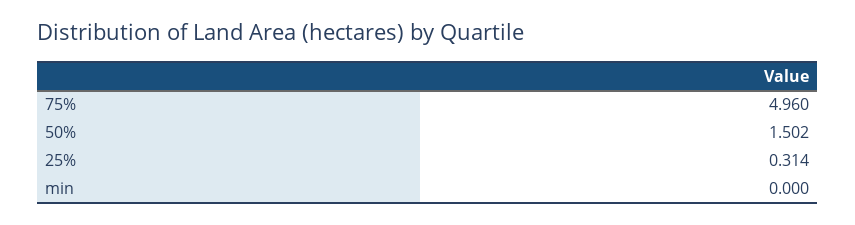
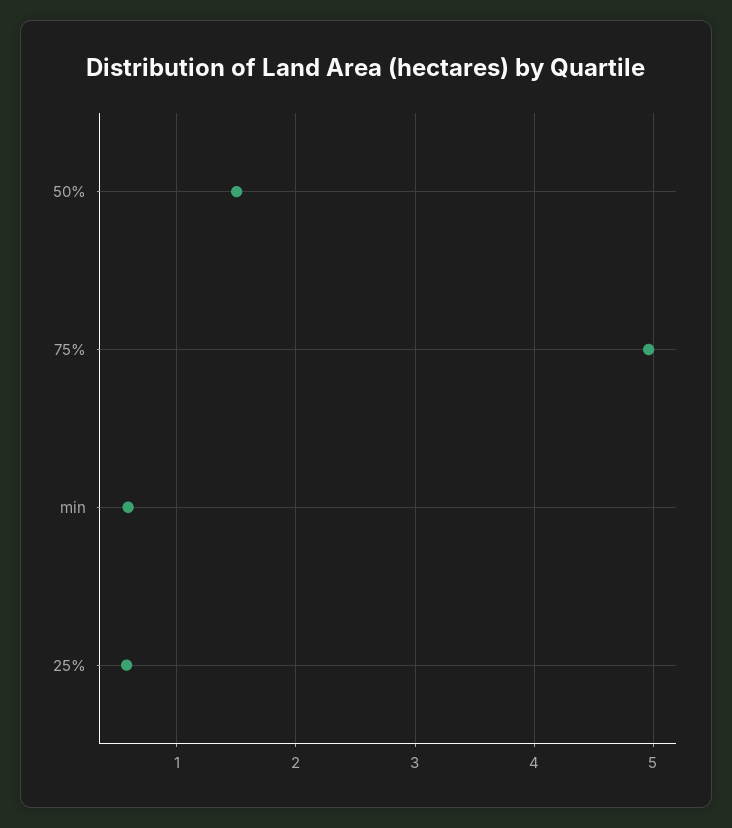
  {
    "75%": 4.96,
    "50%": 1.502,
-   "25%": 0.314,
+   "25%": 0.6,
-   "min": 0
+   "min": 0.6
  }

